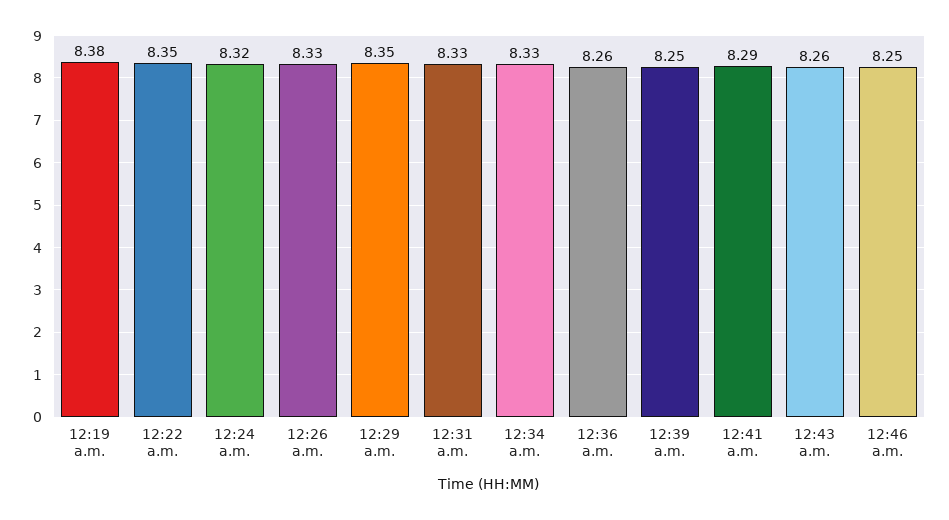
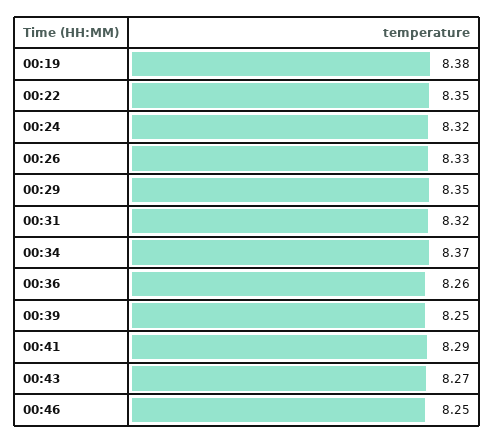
  {
    "12:19 a.m.": 8.38,
    "12:22 a.m.": 8.35,
    "12:24 a.m.": 8.32,
    "12:26 a.m.": 8.33,
    "12:29 a.m.": 8.35,
-   "12:31 a.m.": 8.33,
+   "12:31 a.m.": 8.32,
-   "12:34 a.m.": 8.33,
+   "12:34 a.m.": 8.37,
    "12:36 a.m.": 8.26,
    "12:39 a.m.": 8.25,
    "12:41 a.m.": 8.29,
-   "12:43 a.m.": 8.26,
+   "12:43 a.m.": 8.27,
    "12:46 a.m.": 8.25
  }

